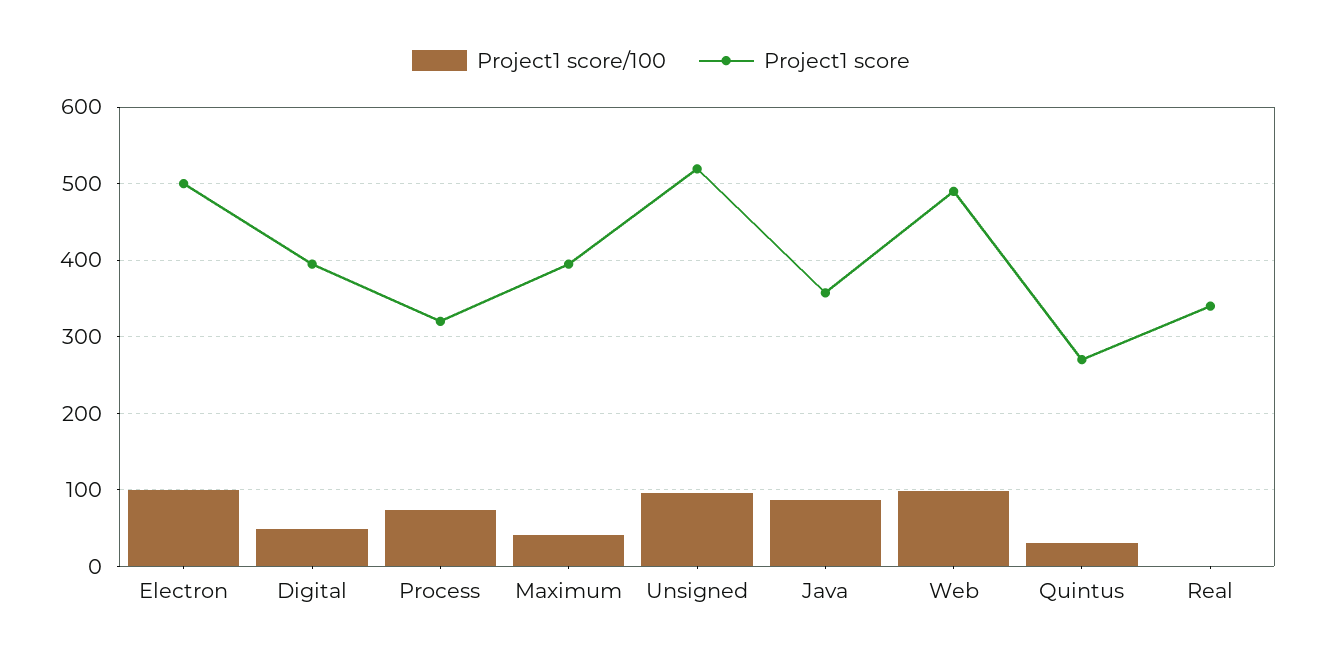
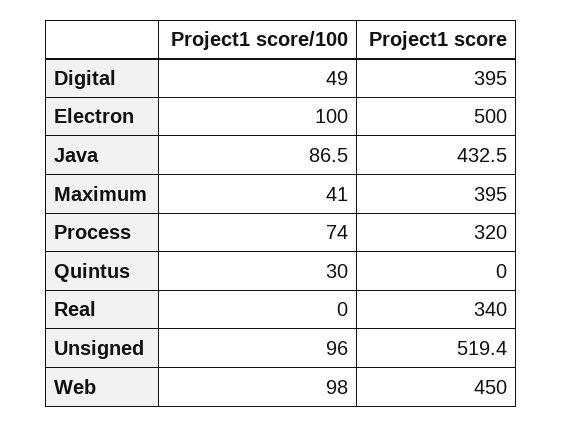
  {
    "Project1 score/100": {
      "Electron": 100,
      "Digital": 49,
      "Process": 74,
      "Maximum": 41,
      "Unsigned": 96,
      "Java": 86.5,
      "Web": 98,
      "Quintus": 30,
      "Real": 0
    },
    "Project1 score": {
      "Electron": 500,
      "Digital": 395,
      "Process": 320,
      "Maximum": 395,
      "Unsigned": 519.4,
-     "Java": 360,
+     "Java": 432.5,
-     "Web": 490,
+     "Web": 450,
-     "Quintus": 270,
+     "Quintus": 0,
      "Real": 340
    }
  }

